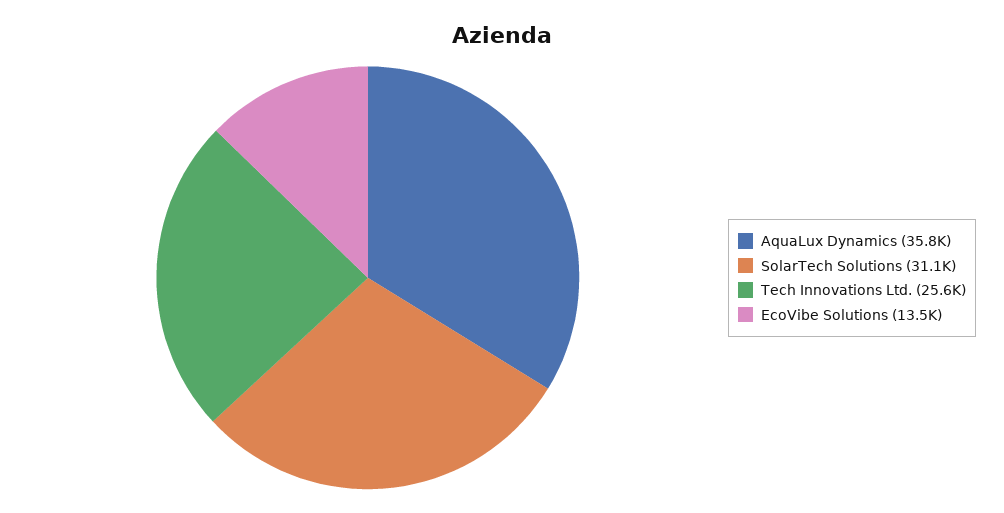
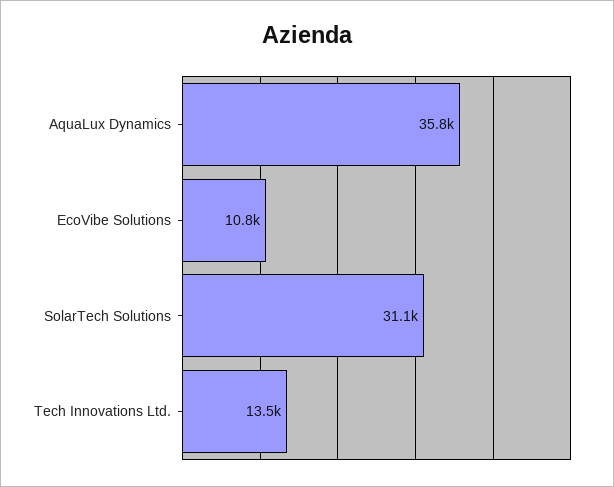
  {
    "AquaLux Dynamics": 35800,
    "SolarTech Solutions": 31100,
-   "Tech Innovations Ltd.": 25600,
+   "Tech Innovations Ltd.": 13500,
-   "EcoVibe Solutions": 13500
+   "EcoVibe Solutions": 10800
  }

